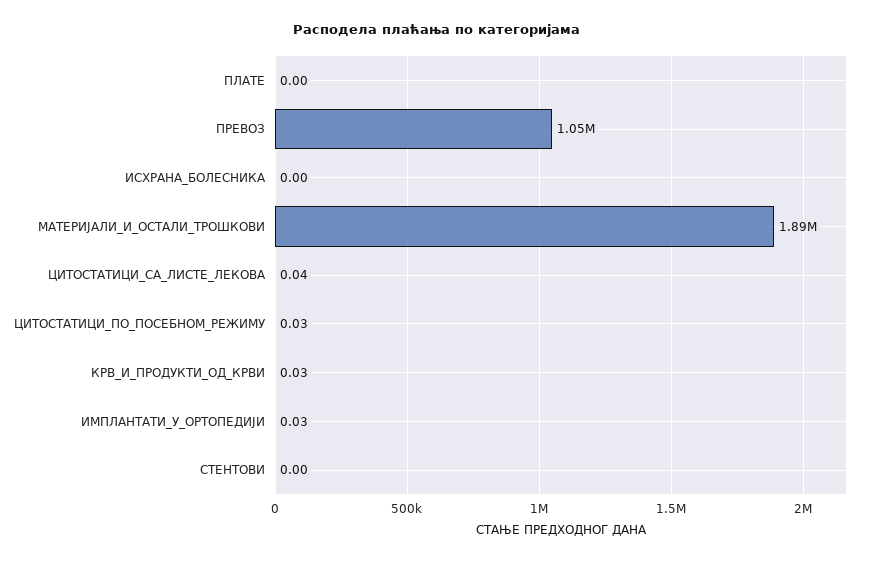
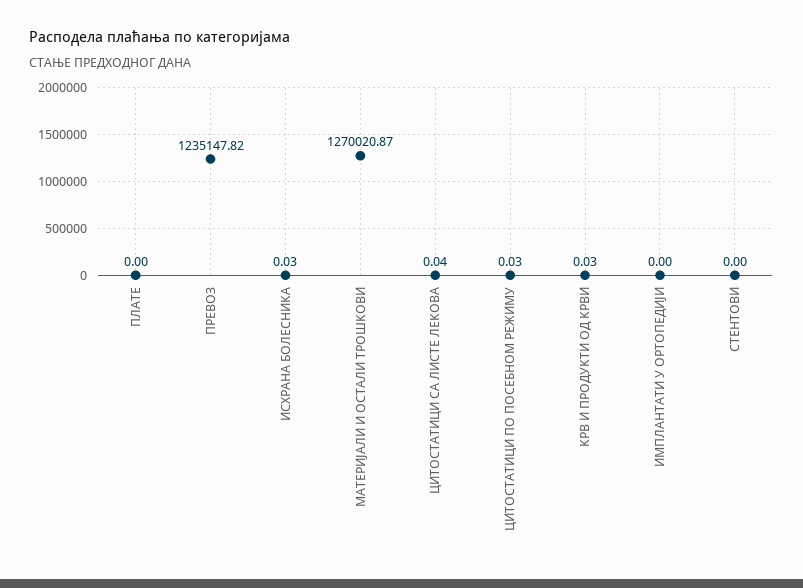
  {
    "ПЛАТЕ": 0,
-   "ПРЕВОЗ": 1050000,
+   "ПРЕВОЗ": 1235147.82,
-   "ИСХРАНА_БОЛЕСНИКА": 0,
+   "ИСХРАНА_БОЛЕСНИКА": 0.03,
-   "МАТЕРИЈАЛИ_И_ОСТАЛИ_ТРОШКОВИ": 1890000,
+   "МАТЕРИЈАЛИ_И_ОСТАЛИ_ТРОШКОВИ": 1270020.87,
    "ЦИТОСТАТИЦИ_СА_ЛИСТЕ_ЛЕКОВА": 0.04,
    "ЦИТОСТАТИЦИ_ПО_ПОСЕБНОМ_РЕЖИМУ": 0.03,
    "КРВ_И_ПРОДУКТИ_ОД_КРВИ": 0.03,
-   "ИМПЛАНТАТИ_У_ОРТОПЕДИЈИ": 0.03,
+   "ИМПЛАНТАТИ_У_ОРТОПЕДИЈИ": 0,
    "СТЕНТОВИ": 0
  }

